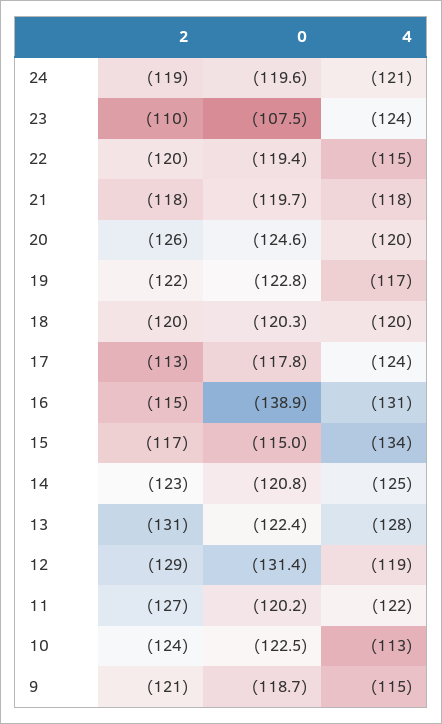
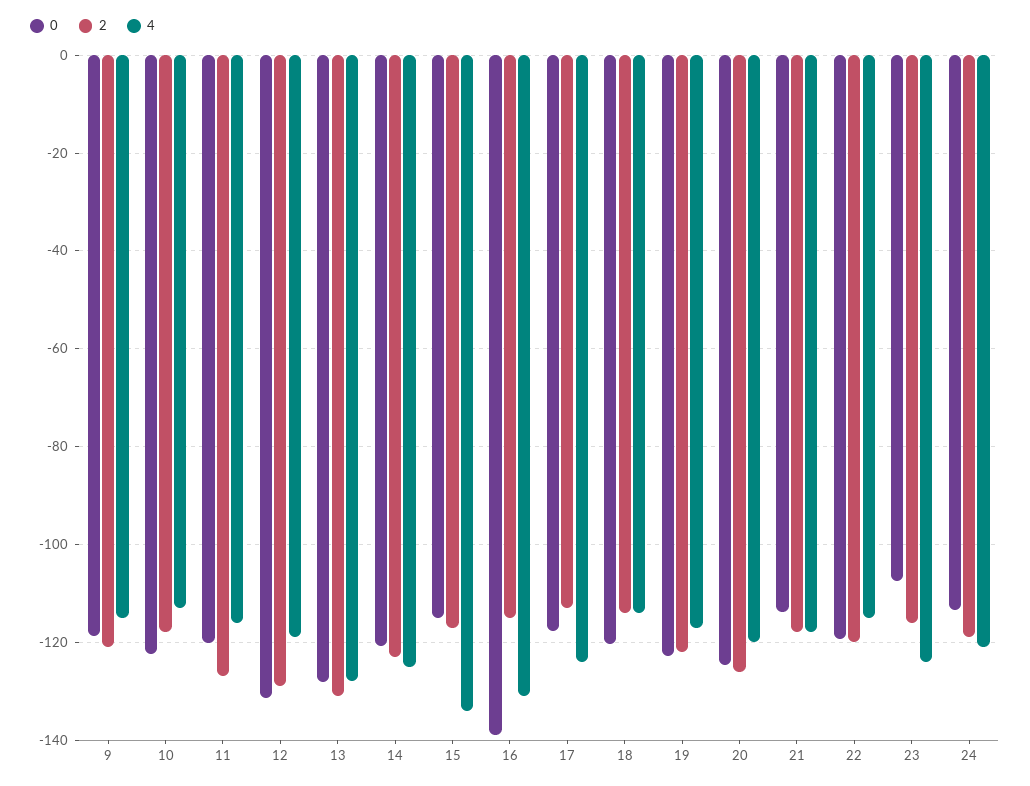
  {
    "2": {
      "24": -119,
-     "23": -110,
+     "23": -116,
      "22": -120,
      "21": -118,
      "20": -126,
      "19": -122,
-     "18": -120,
+     "18": -114,
      "17": -113,
      "16": -115,
      "15": -117,
      "14": -123,
      "13": -131,
      "12": -129,
      "11": -127,
-     "10": -124,
+     "10": -118,
      "9": -121
    },
    "0": {
-     "24": -119.6,
+     "24": -114,
      "23": -107.5,
      "22": -119.4,
-     "21": -119.7,
+     "21": -114,
      "20": -124.6,
      "19": -122.8,
      "18": -120.3,
      "17": -117.8,
      "16": -138.9,
      "15": -115,
      "14": -120.8,
-     "13": -122.4,
+     "13": -128,
      "12": -131.4,
      "11": -120.2,
      "10": -122.5,
      "9": -118.7
    },
    "4": {
      "24": -121,
      "23": -124,
      "22": -115,
      "21": -118,
      "20": -120,
      "19": -117,
-     "18": -120,
+     "18": -114,
      "17": -124,
      "16": -131,
      "15": -134,
      "14": -125,
      "13": -128,
      "12": -119,
-     "11": -122,
+     "11": -116,
      "10": -113,
      "9": -115
    }
  }

